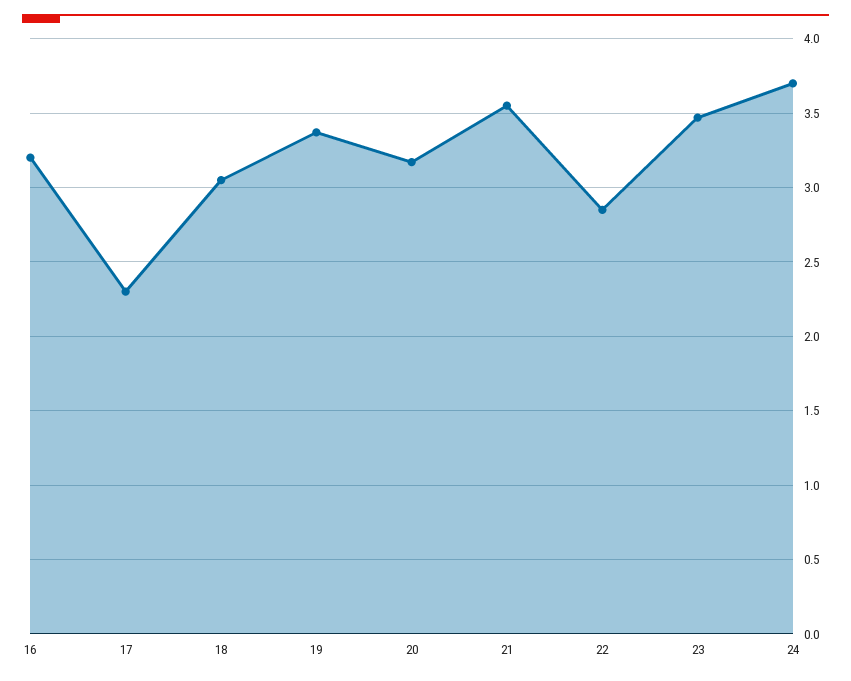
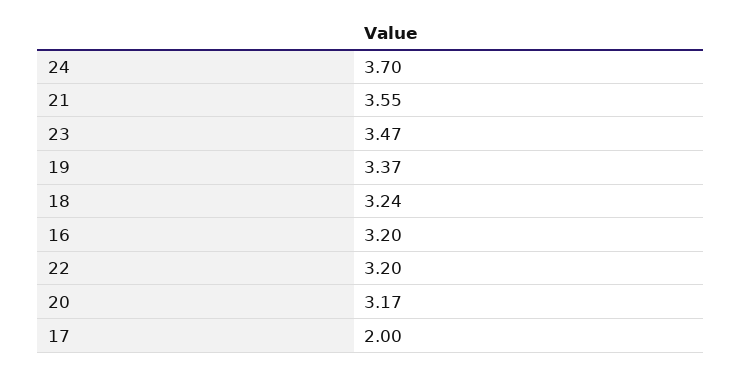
  {
    "16": 3.2,
-   "17": 2.3,
+   "17": 2,
-   "18": 3.05,
+   "18": 3.24,
    "19": 3.37,
    "20": 3.17,
    "21": 3.55,
-   "22": 2.85,
+   "22": 3.2,
    "23": 3.47,
    "24": 3.7
  }

